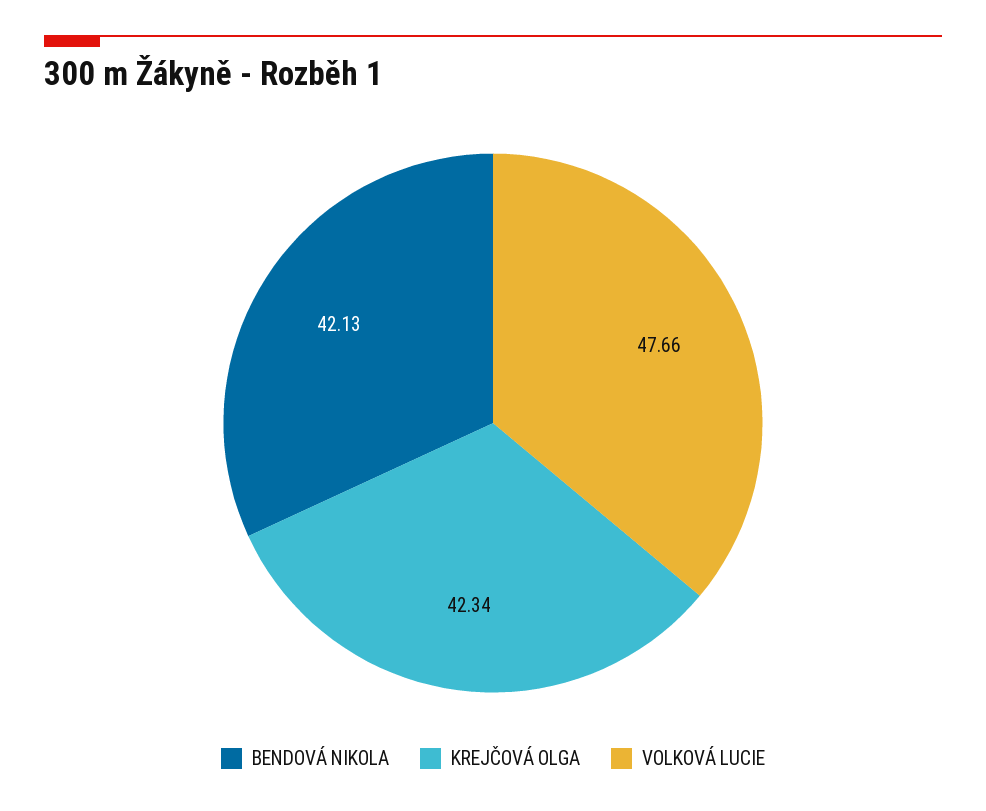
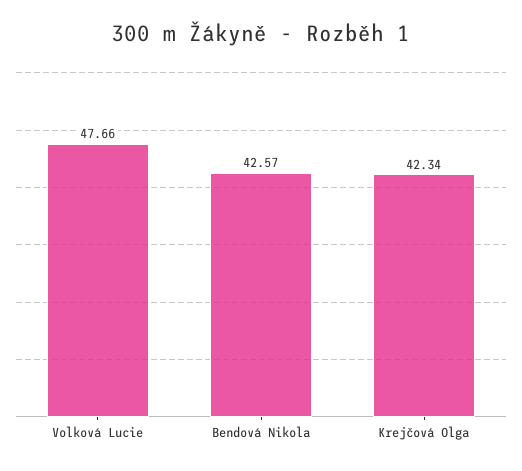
  {
-   "BENDOVÁ NIKOLA": 42.13,
+   "BENDOVÁ NIKOLA": 42.57,
    "KREJČOVÁ OLGA": 42.34,
    "VOLKOVÁ LUCIE": 47.66
  }

